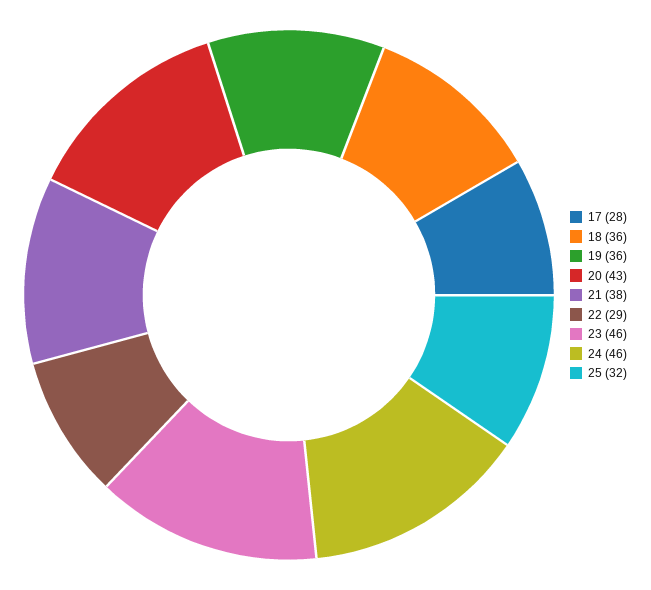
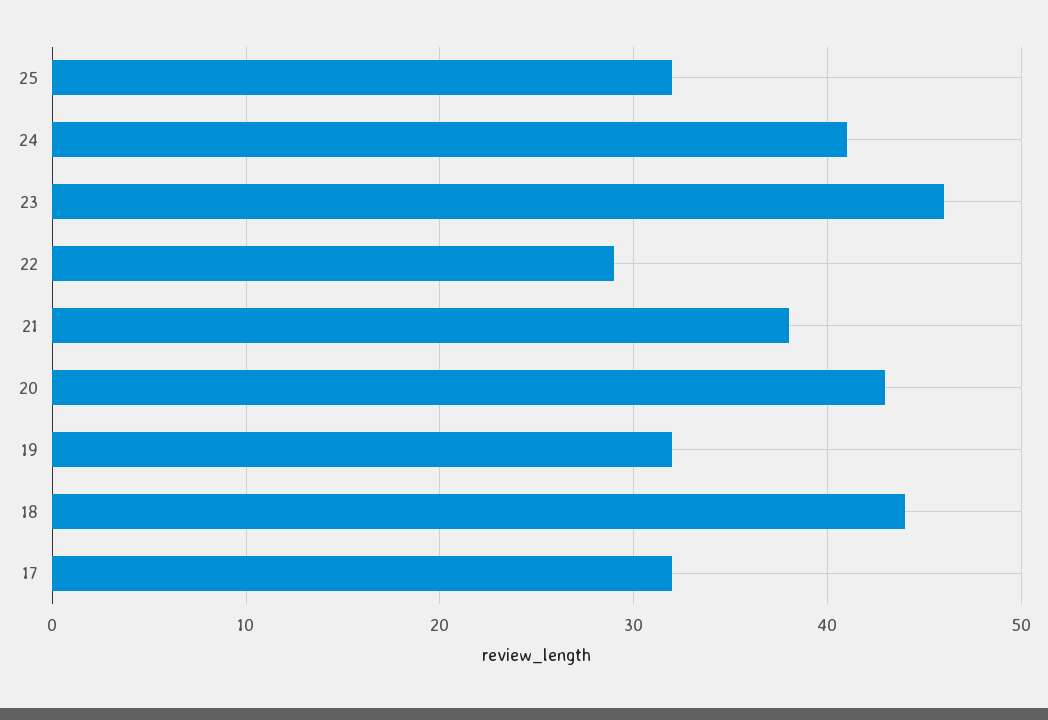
  {
-   "17": 28,
+   "17": 32,
-   "18": 36,
+   "18": 44,
-   "19": 36,
+   "19": 32,
    "20": 43,
    "21": 38,
    "22": 29,
    "23": 46,
-   "24": 46,
+   "24": 41,
    "25": 32
  }

